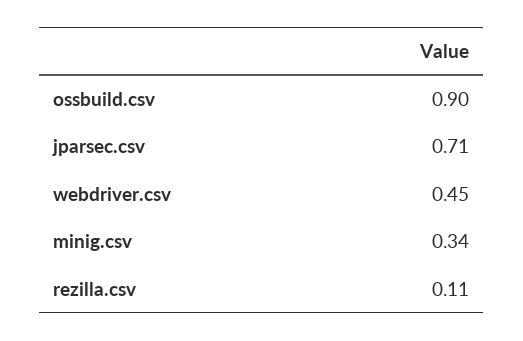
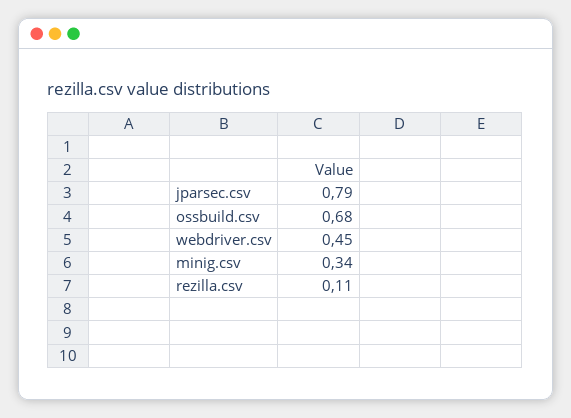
  {
-   "ossbuild.csv": 0.9,
+   "ossbuild.csv": 0.68,
-   "jparsec.csv": 0.71,
+   "jparsec.csv": 0.79,
    "webdriver.csv": 0.45,
    "minig.csv": 0.34,
    "rezilla.csv": 0.11
  }

